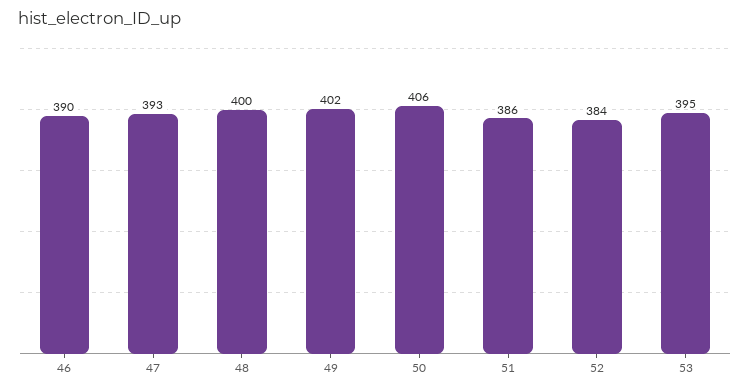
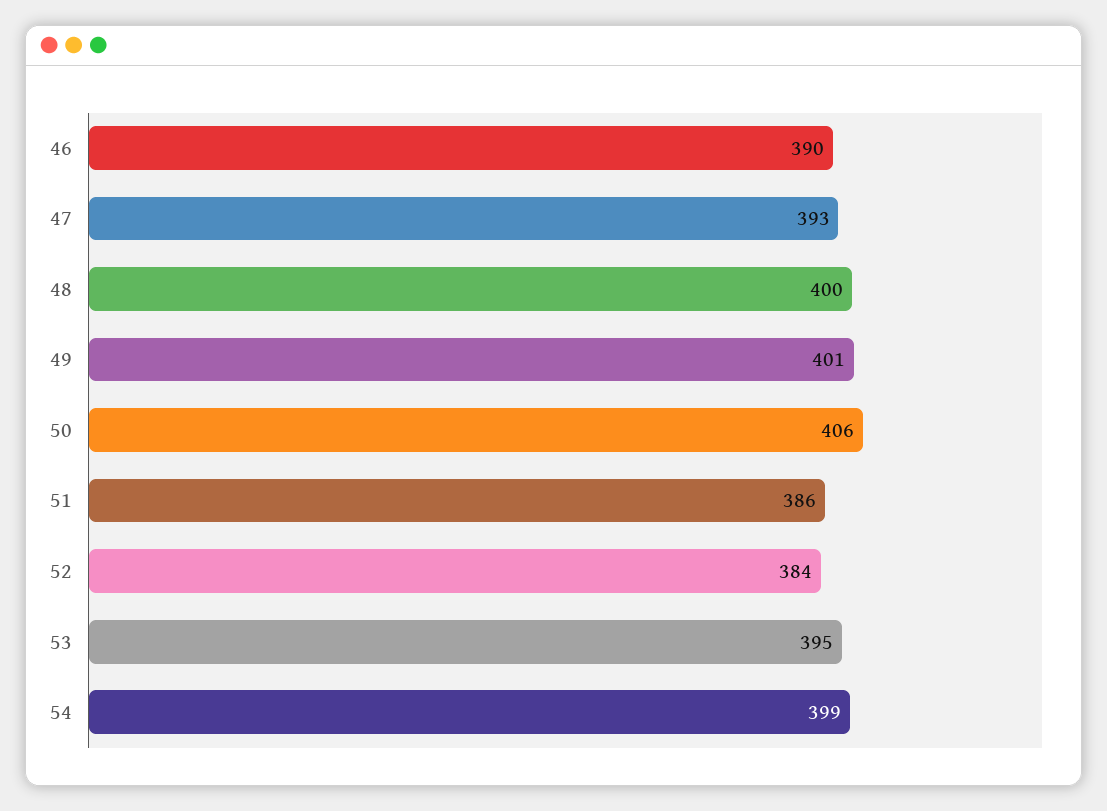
  {
    "46": 390,
    "47": 393,
    "48": 400,
-   "49": 402,
+   "49": 401,
    "50": 406,
    "51": 386,
    "52": 384,
-   "53": 395
+   "53": 395,
+   "54": 399
  }

